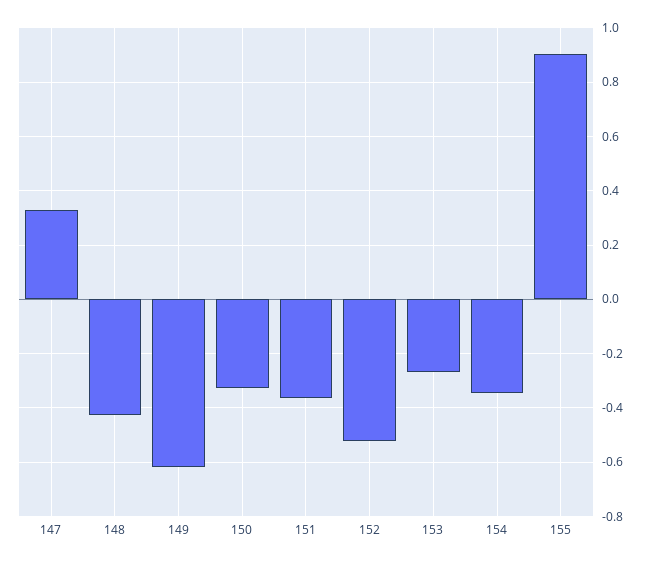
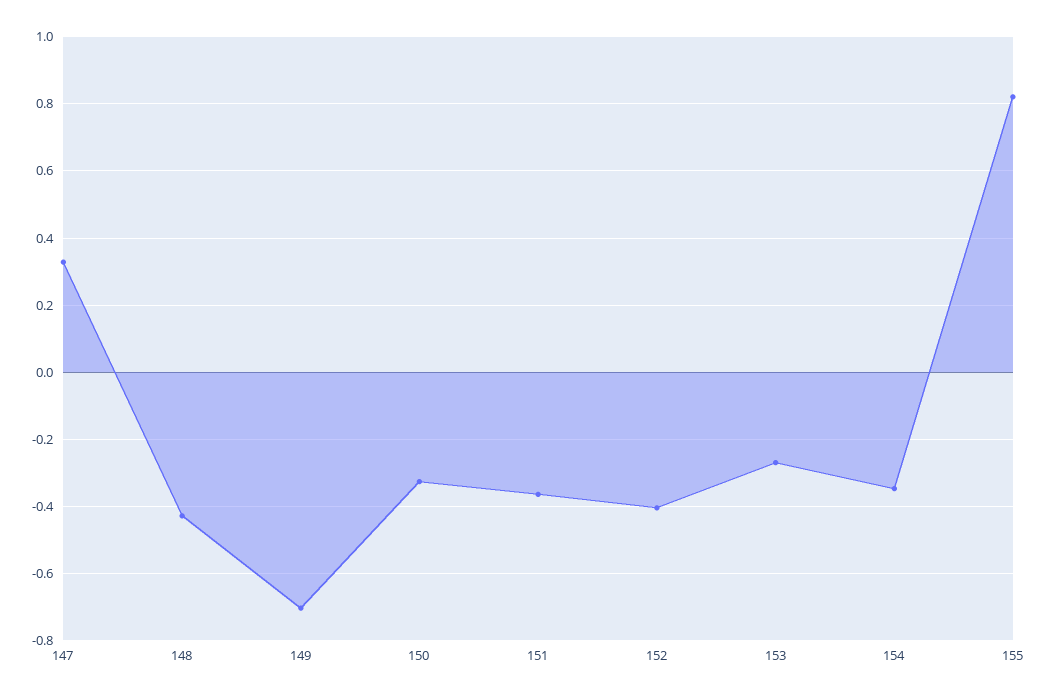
  {
    "147": 0.32,
    "148": -0.42,
-   "149": -0.625,
+   "149": -0.7,
    "150": -0.32,
    "151": -0.36,
-   "152": -0.525,
+   "152": -0.4,
    "153": -0.26,
    "154": -0.34,
-   "155": 0.9
+   "155": 0.82
  }

